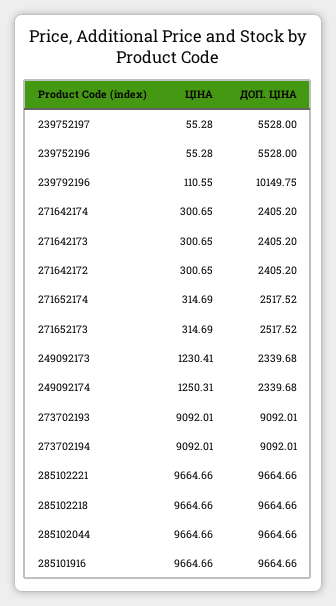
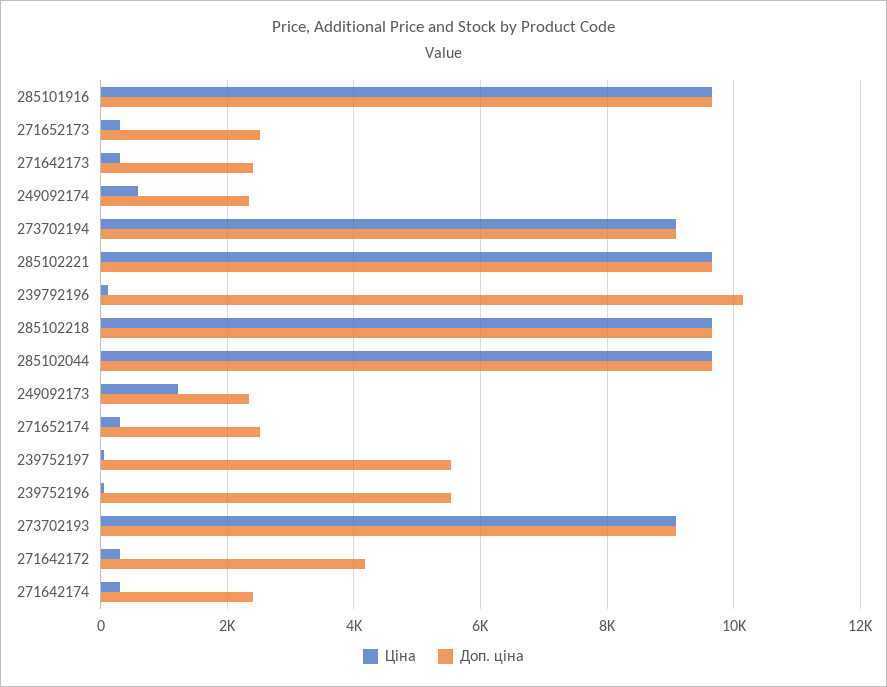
  {
    "ЦІНА": {
      "239752197": 55.28,
      "239752196": 55.28,
      "239792196": 110.55,
      "271642174": 300.65,
      "271642173": 300.65,
      "271642172": 300.65,
      "271652174": 314.69,
      "271652173": 314.69,
      "249092173": 1230.41,
-     "249092174": 1250.31,
+     "249092174": 600,
      "273702193": 9092.01,
      "273702194": 9092.01,
      "285102221": 9664.66,
      "285102218": 9664.66,
      "285102044": 9664.66,
      "285101916": 9664.66
    },
    "ДОП. ЦІНА": {
      "239752197": 5528,
      "239752196": 5528,
      "239792196": 10149.75,
      "271642174": 2405.2,
      "271642173": 2405.2,
-     "271642172": 2405.2,
+     "271642172": 4200,
      "271652174": 2517.52,
      "271652173": 2517.52,
      "249092173": 2339.68,
      "249092174": 2339.68,
      "273702193": 9092.01,
      "273702194": 9092.01,
      "285102221": 9664.66,
      "285102218": 9664.66,
      "285102044": 9664.66,
      "285101916": 9664.66
    }
  }

